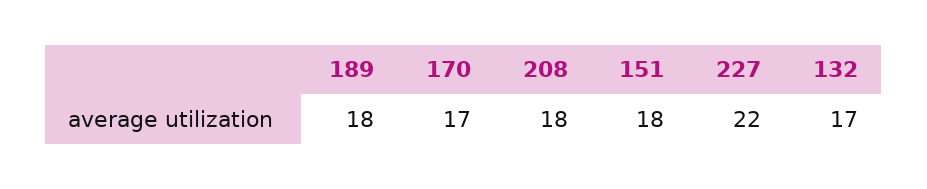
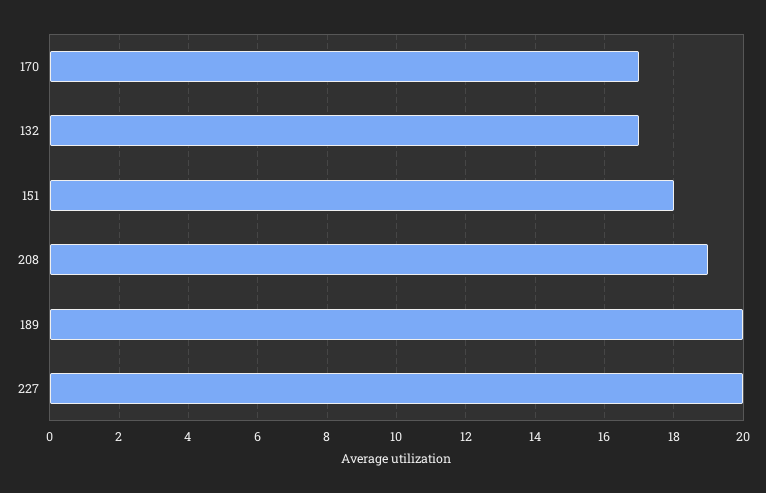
  {
-   "189": 18,
+   "189": 20,
    "170": 17,
-   "208": 18,
+   "208": 19,
    "151": 18,
-   "227": 22,
+   "227": 20,
    "132": 17
  }

